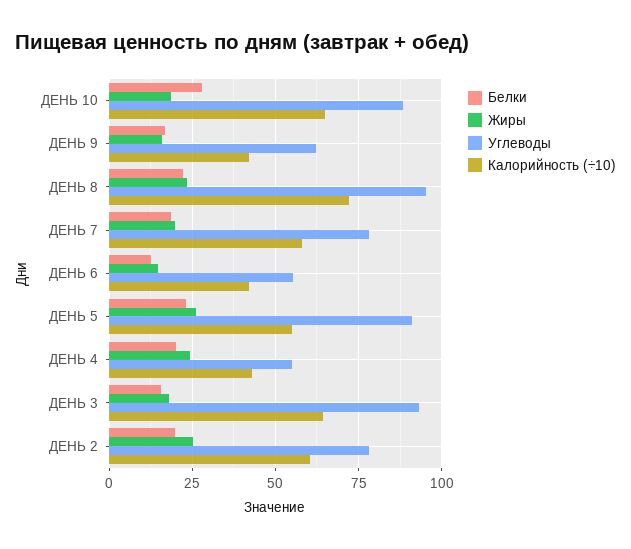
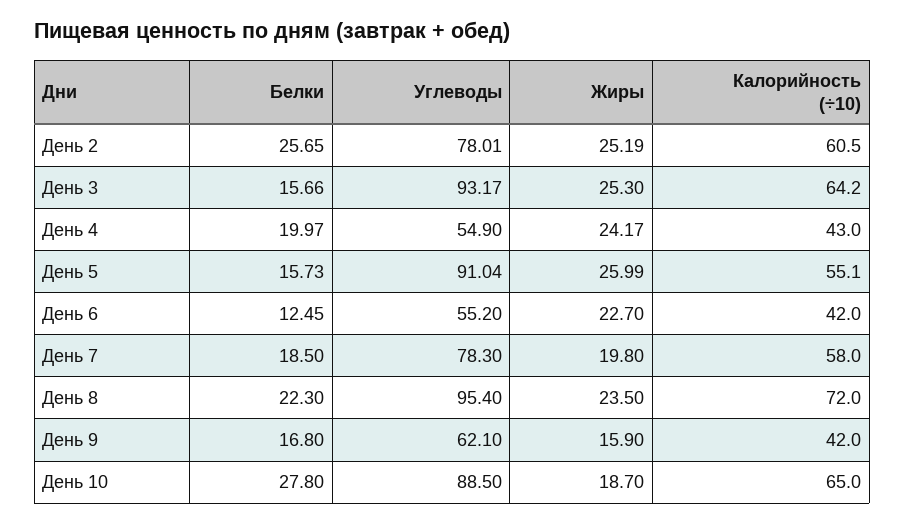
  {
    "Белки": {
      "ДЕНЬ 10": 27.8,
      "ДЕНЬ 9": 16.8,
      "ДЕНЬ 8": 22.3,
      "ДЕНЬ 7": 18.5,
      "ДЕНЬ 6": 12.45,
-     "ДЕНЬ 5": 22.5,
+     "ДЕНЬ 5": 15.73,
      "ДЕНЬ 4": 19.97,
      "ДЕНЬ 3": 15.66,
-     "ДЕНЬ 2": 20
+     "ДЕНЬ 2": 25.65
    },
    "Жиры": {
      "ДЕНЬ 10": 18.7,
      "ДЕНЬ 9": 15.9,
      "ДЕНЬ 8": 23.5,
      "ДЕНЬ 7": 19.8,
-     "ДЕНЬ 6": 15,
+     "ДЕНЬ 6": 22.7,
      "ДЕНЬ 5": 25.99,
      "ДЕНЬ 4": 24.17,
-     "ДЕНЬ 3": 17.5,
+     "ДЕНЬ 3": 25.3,
      "ДЕНЬ 2": 25.19
    },
    "Углеводы": {
      "ДЕНЬ 10": 88.5,
      "ДЕНЬ 9": 62.1,
      "ДЕНЬ 8": 95.4,
      "ДЕНЬ 7": 78.3,
      "ДЕНЬ 6": 55.2,
      "ДЕНЬ 5": 91.04,
      "ДЕНЬ 4": 54.9,
      "ДЕНЬ 3": 93.17,
      "ДЕНЬ 2": 78.01
    },
    "Калорийность (÷10)": {
      "ДЕНЬ 10": 65,
      "ДЕНЬ 9": 42,
      "ДЕНЬ 8": 72,
      "ДЕНЬ 7": 58,
      "ДЕНЬ 6": 42,
      "ДЕНЬ 5": 55.1,
      "ДЕНЬ 4": 43,
      "ДЕНЬ 3": 64.2,
      "ДЕНЬ 2": 60.5
    }
  }

